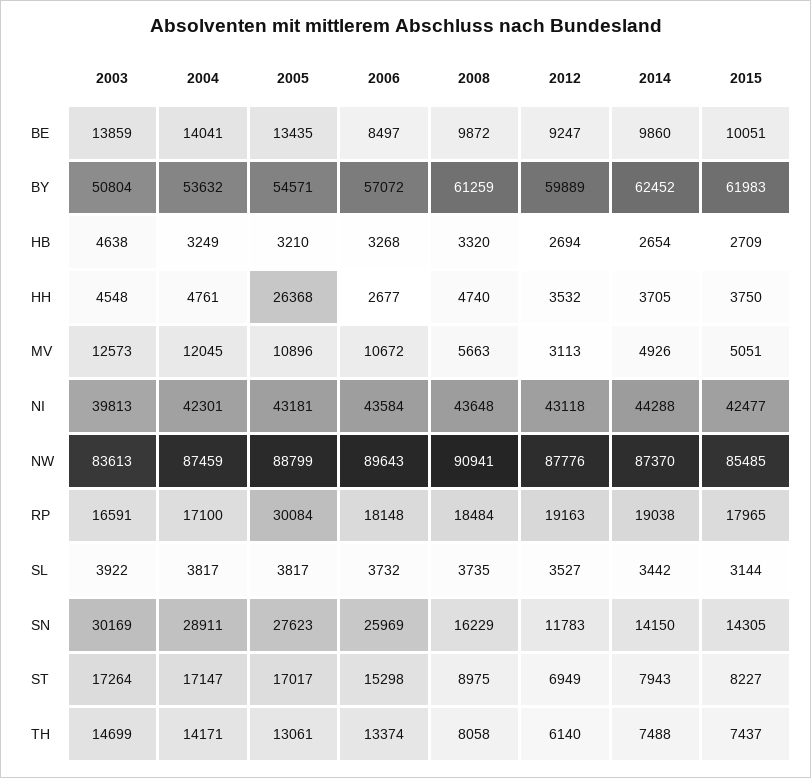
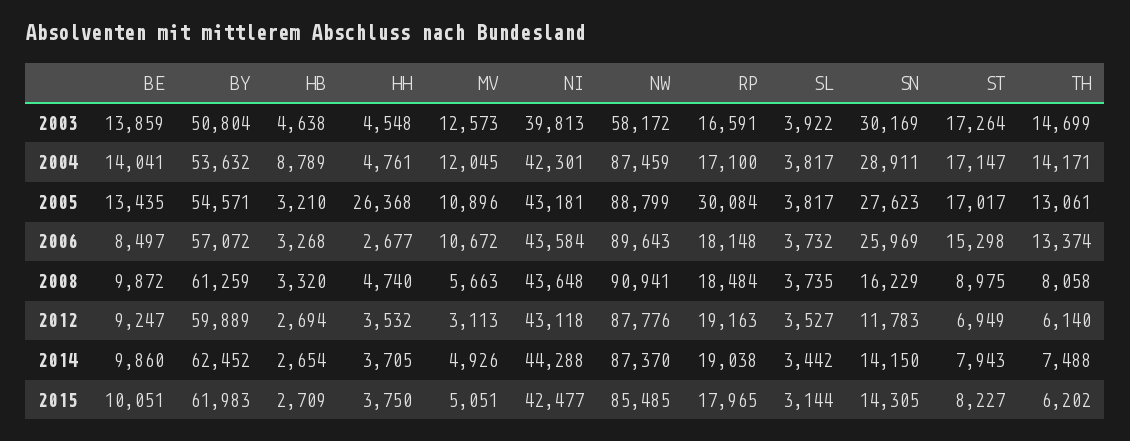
  {
    "2003": {
      "BE": 13859,
      "BY": 50804,
      "HB": 4638,
      "HH": 4548,
      "MV": 12573,
      "NI": 39813,
-     "NW": 83613,
+     "NW": 58172,
      "RP": 16591,
      "SL": 3922,
      "SN": 30169,
      "ST": 17264,
      "TH": 14699
    },
    "2004": {
      "BE": 14041,
      "BY": 53632,
-     "HB": 3249,
+     "HB": 8789,
      "HH": 4761,
      "MV": 12045,
      "NI": 42301,
      "NW": 87459,
      "RP": 17100,
      "SL": 3817,
      "SN": 28911,
      "ST": 17147,
      "TH": 14171
    },
    "2005": {
      "BE": 13435,
      "BY": 54571,
      "HB": 3210,
      "HH": 26368,
      "MV": 10896,
      "NI": 43181,
      "NW": 88799,
      "RP": 30084,
      "SL": 3817,
      "SN": 27623,
      "ST": 17017,
      "TH": 13061
    },
    "2006": {
      "BE": 8497,
      "BY": 57072,
      "HB": 3268,
      "HH": 2677,
      "MV": 10672,
      "NI": 43584,
      "NW": 89643,
      "RP": 18148,
      "SL": 3732,
      "SN": 25969,
      "ST": 15298,
      "TH": 13374
    },
    "2008": {
      "BE": 9872,
      "BY": 61259,
      "HB": 3320,
      "HH": 4740,
      "MV": 5663,
      "NI": 43648,
      "NW": 90941,
      "RP": 18484,
      "SL": 3735,
      "SN": 16229,
      "ST": 8975,
      "TH": 8058
    },
    "2012": {
      "BE": 9247,
      "BY": 59889,
      "HB": 2694,
      "HH": 3532,
      "MV": 3113,
      "NI": 43118,
      "NW": 87776,
      "RP": 19163,
      "SL": 3527,
      "SN": 11783,
      "ST": 6949,
      "TH": 6140
    },
    "2014": {
      "BE": 9860,
      "BY": 62452,
      "HB": 2654,
      "HH": 3705,
      "MV": 4926,
      "NI": 44288,
      "NW": 87370,
      "RP": 19038,
      "SL": 3442,
      "SN": 14150,
      "ST": 7943,
      "TH": 7488
    },
    "2015": {
      "BE": 10051,
      "BY": 61983,
      "HB": 2709,
      "HH": 3750,
      "MV": 5051,
      "NI": 42477,
      "NW": 85485,
      "RP": 17965,
      "SL": 3144,
      "SN": 14305,
      "ST": 8227,
-     "TH": 7437
+     "TH": 6202
    }
  }

